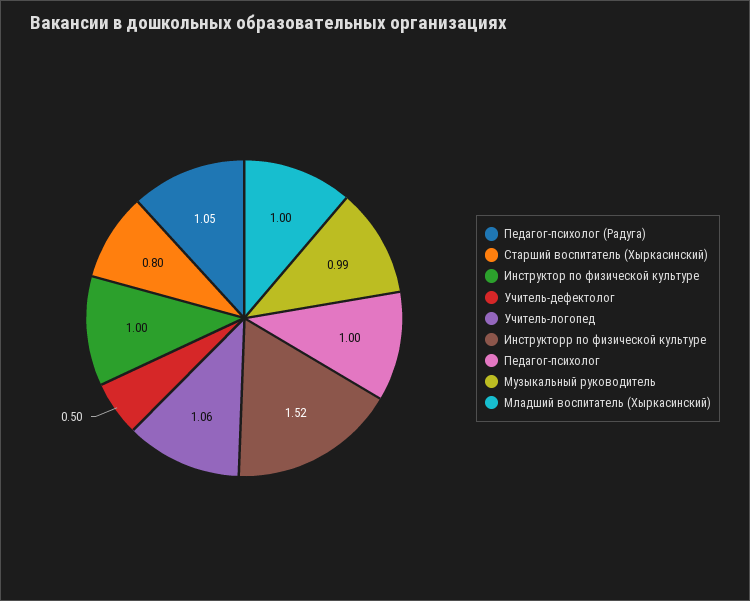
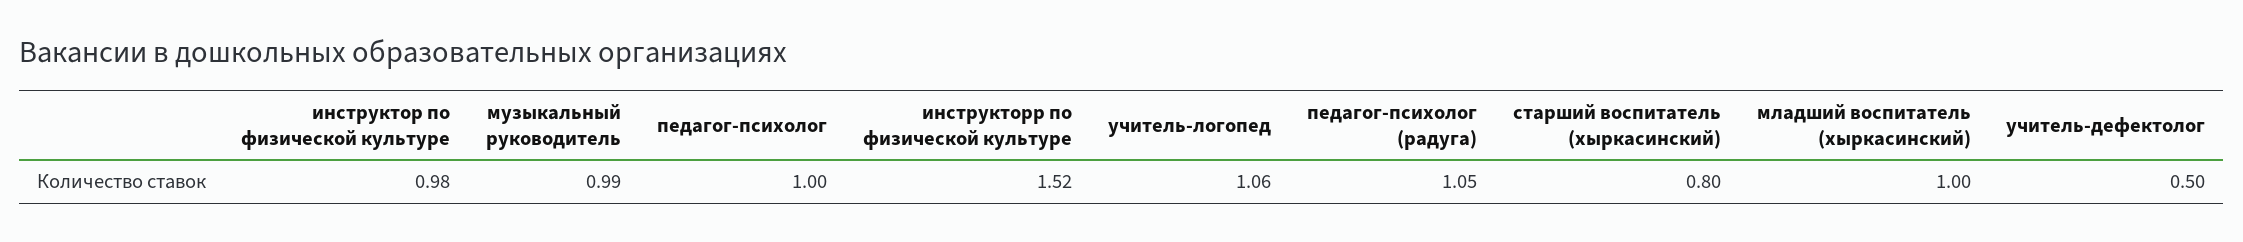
  {
    "Педагог-психолог (Радуга)": 1.05,
    "Старший воспитатель (Хыркасинский)": 0.8,
-   "Инструктор по физической культуре": 1,
+   "Инструктор по физической культуре": 0.98,
    "Учитель-дефектолог": 0.5,
    "Учитель-логопед": 1.06,
    "Инструкторр по физической культуре": 1.52,
    "Педагог-психолог": 1,
    "Музыкальный руководитель": 0.99,
    "Младший воспитатель (Хыркасинский)": 1
  }

